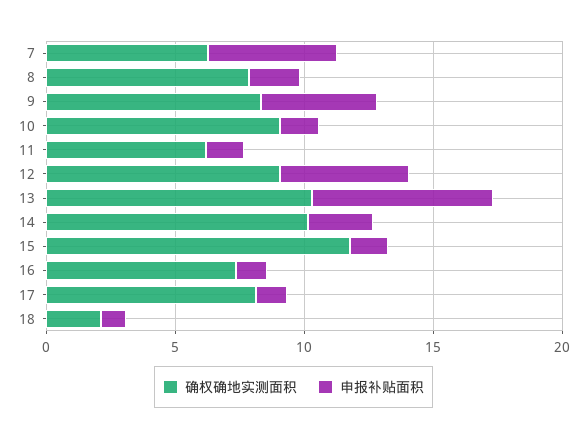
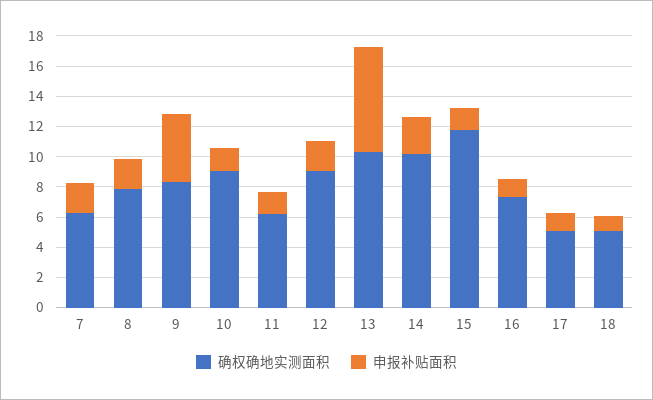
  {
    "确权确地实测面积": {
      "7": 6,
      "8": 8,
      "9": 8,
      "10": 9,
      "11": 6,
      "12": 9,
      "13": 10,
      "14": 10,
      "15": 12,
      "16": 7,
-     "17": 8,
+     "17": 5,
-     "18": 2
+     "18": 5
    },
    "申报补贴面积": {
-     "7": 5,
+     "7": 2,
      "8": 2,
      "9": 5,
      "10": 2,
      "11": 2,
-     "12": 5,
+     "12": 2,
      "13": 7,
      "14": 3,
      "15": 2,
      "16": 1,
      "17": 1,
      "18": 1
    }
  }

